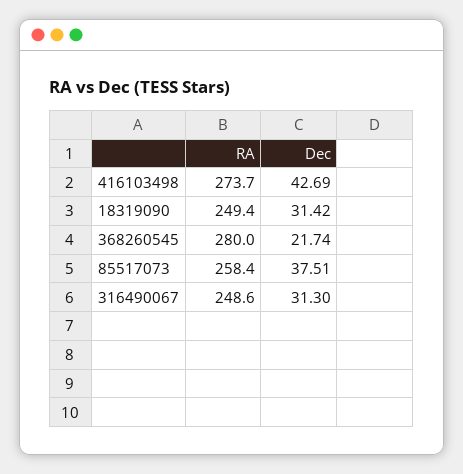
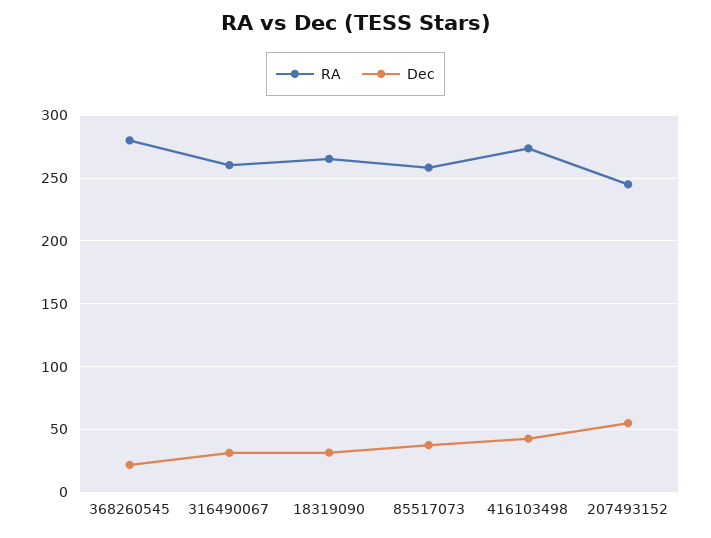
  {
    "RA": {
      "416103498": 273.7,
-     "18319090": 249.4,
+     "18319090": 265,
      "368260545": 280,
      "85517073": 258.4,
-     "316490067": 248.6
+     "316490067": 260,
+     "207493152": 245
    },
    "Dec": {
      "416103498": 42.69,
      "18319090": 31.42,
      "368260545": 21.74,
      "85517073": 37.51,
-     "316490067": 31.3
+     "316490067": 31.3,
+     "207493152": 55
    }
  }

